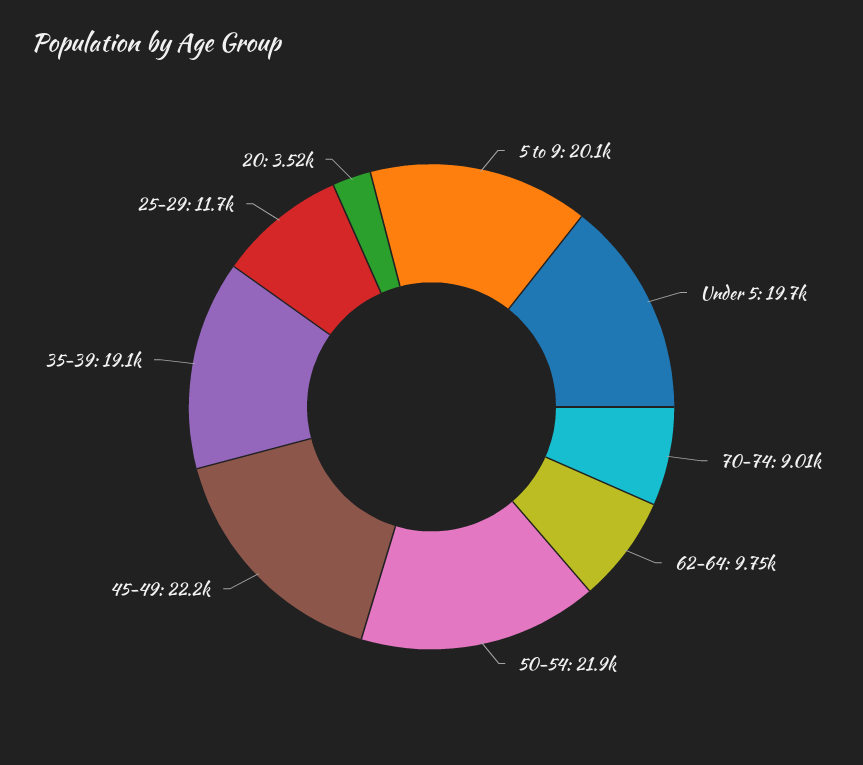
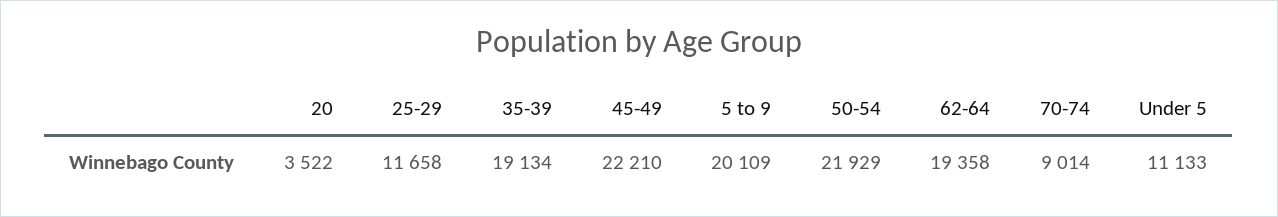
  {
    "5 to 9": 20109,
-   "Under 5": 19700,
+   "Under 5": 11133,
    "70-74": 9014,
-   "62-64": 9750,
+   "62-64": 19358,
    "50-54": 21929,
    "45-49": 22210,
    "35-39": 19134,
    "25-29": 11658,
    "20": 3522
  }

